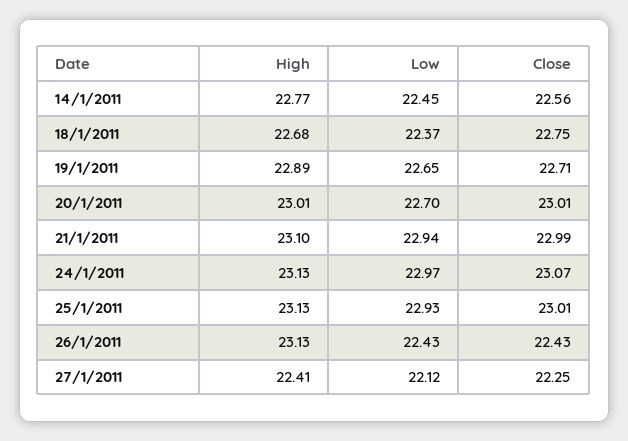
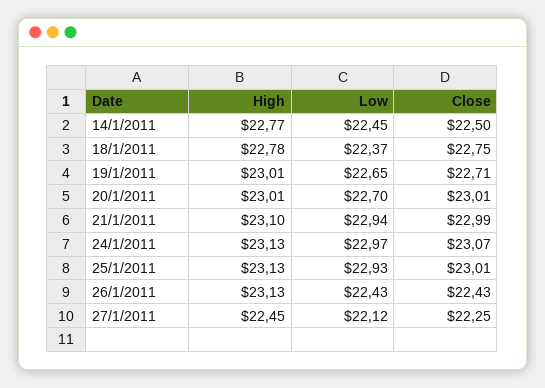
  {
    "High": {
      "14/1/2011": 22.77,
-     "18/1/2011": 22.68,
+     "18/1/2011": 22.78,
-     "19/1/2011": 22.89,
+     "19/1/2011": 23.01,
      "20/1/2011": 23.01,
      "21/1/2011": 23.1,
      "24/1/2011": 23.13,
      "25/1/2011": 23.13,
      "26/1/2011": 23.13,
-     "27/1/2011": 22.41
+     "27/1/2011": 22.45
    },
    "Low": {
      "14/1/2011": 22.45,
      "18/1/2011": 22.37,
      "19/1/2011": 22.65,
      "20/1/2011": 22.7,
      "21/1/2011": 22.94,
      "24/1/2011": 22.97,
      "25/1/2011": 22.93,
      "26/1/2011": 22.43,
      "27/1/2011": 22.12
    },
    "Close": {
-     "14/1/2011": 22.56,
+     "14/1/2011": 22.5,
      "18/1/2011": 22.75,
      "19/1/2011": 22.71,
      "20/1/2011": 23.01,
      "21/1/2011": 22.99,
      "24/1/2011": 23.07,
      "25/1/2011": 23.01,
      "26/1/2011": 22.43,
      "27/1/2011": 22.25
    }
  }

